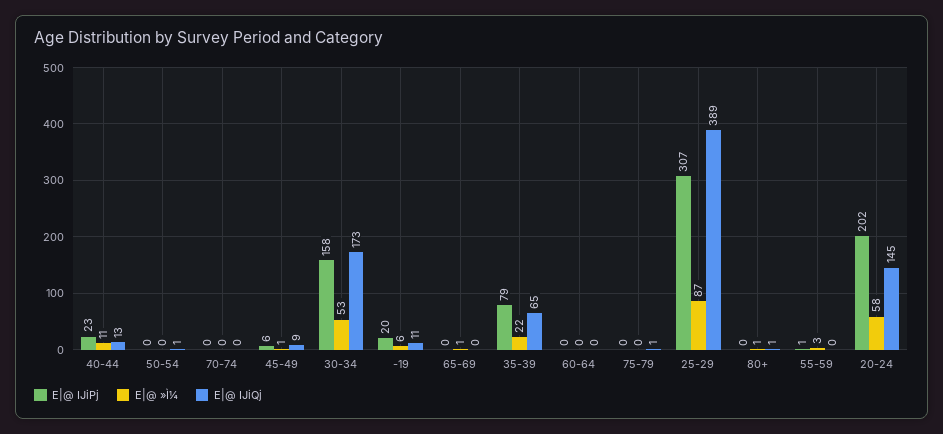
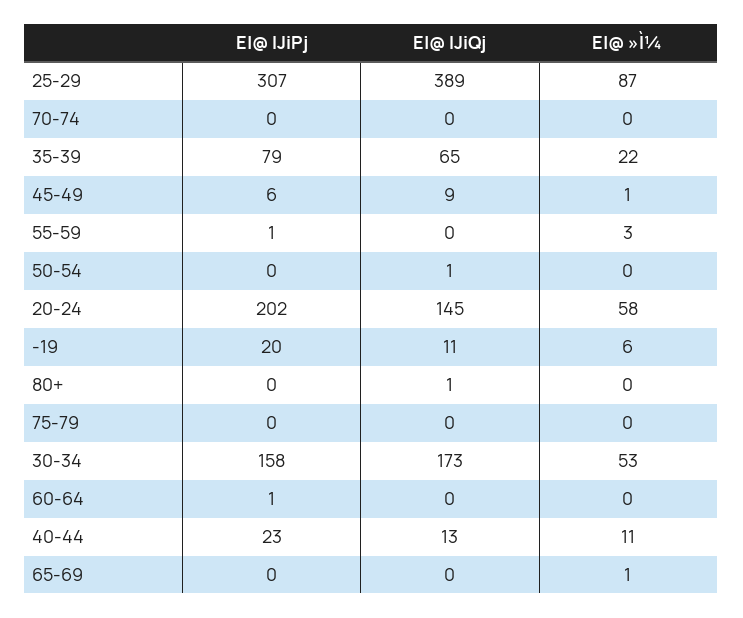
  {
    "E|@ IJiPj": {
      "40-44": 23,
      "50-54": 0,
      "70-74": 0,
      "45-49": 6,
      "30-34": 158,
      "-19": 20,
      "65-69": 0,
      "35-39": 79,
-     "60-64": 0,
+     "60-64": 1,
      "75-79": 0,
      "25-29": 307,
      "80+": 0,
      "55-59": 1,
      "20-24": 202
    },
    "E|@ »Ì¼": {
      "40-44": 11,
      "50-54": 0,
      "70-74": 0,
      "45-49": 1,
      "30-34": 53,
      "-19": 6,
      "65-69": 1,
      "35-39": 22,
      "60-64": 0,
      "75-79": 0,
      "25-29": 87,
-     "80+": 1,
+     "80+": 0,
      "55-59": 3,
      "20-24": 58
    },
    "E|@ IJiQj": {
      "40-44": 13,
      "50-54": 1,
      "70-74": 0,
      "45-49": 9,
      "30-34": 173,
      "-19": 11,
      "65-69": 0,
      "35-39": 65,
      "60-64": 0,
-     "75-79": 1,
+     "75-79": 0,
      "25-29": 389,
      "80+": 1,
      "55-59": 0,
      "20-24": 145
    }
  }

